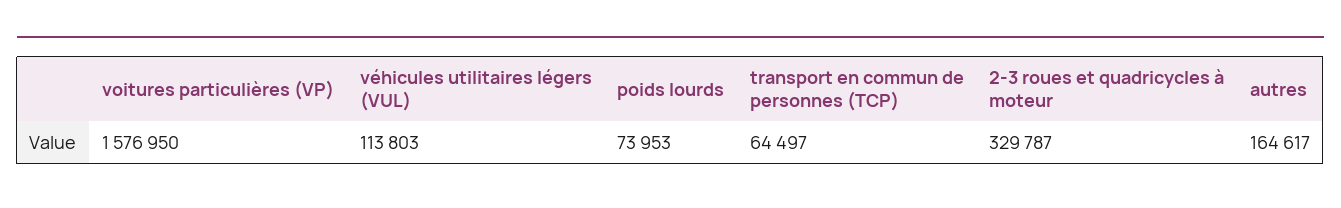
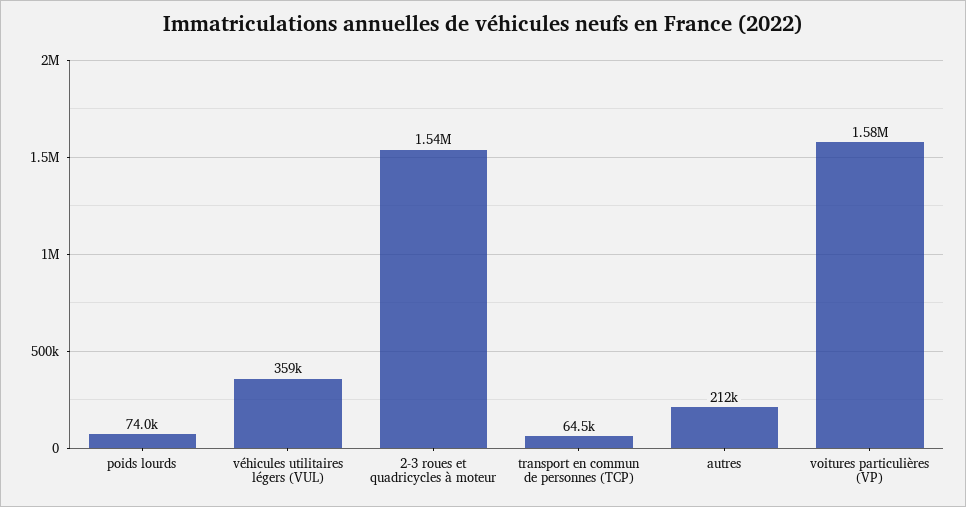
  {
    "voitures particulières (VP)": 1576950,
-   "véhicules utilitaires légers (VUL)": 113803,
+   "véhicules utilitaires légers (VUL)": 359000,
    "poids lourds": 73953,
    "transport en commun de personnes (TCP)": 64497,
-   "2-3 roues et quadricycles à moteur": 329787,
+   "2-3 roues et quadricycles à moteur": 1540000,
-   "autres": 164617
+   "autres": 212000
  }

